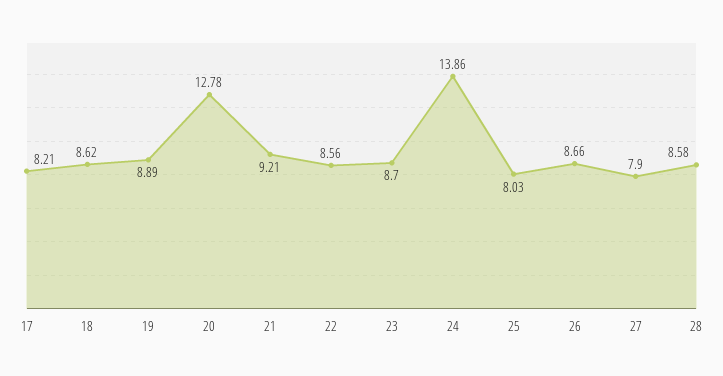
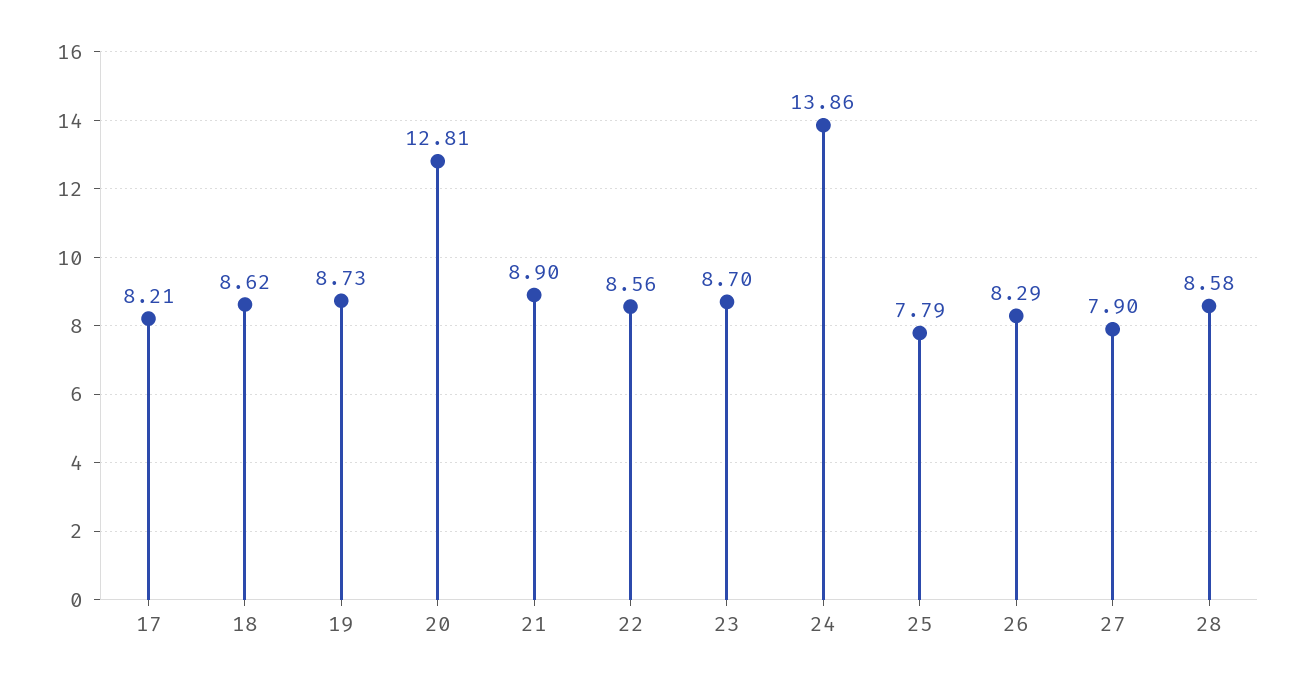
  {
    "17": 8.21,
    "18": 8.62,
-   "19": 8.89,
+   "19": 8.73,
-   "20": 12.78,
+   "20": 12.81,
-   "21": 9.21,
+   "21": 8.9,
    "22": 8.56,
    "23": 8.7,
    "24": 13.86,
-   "25": 8.03,
+   "25": 7.79,
-   "26": 8.66,
+   "26": 8.29,
    "27": 7.9,
    "28": 8.58
  }

